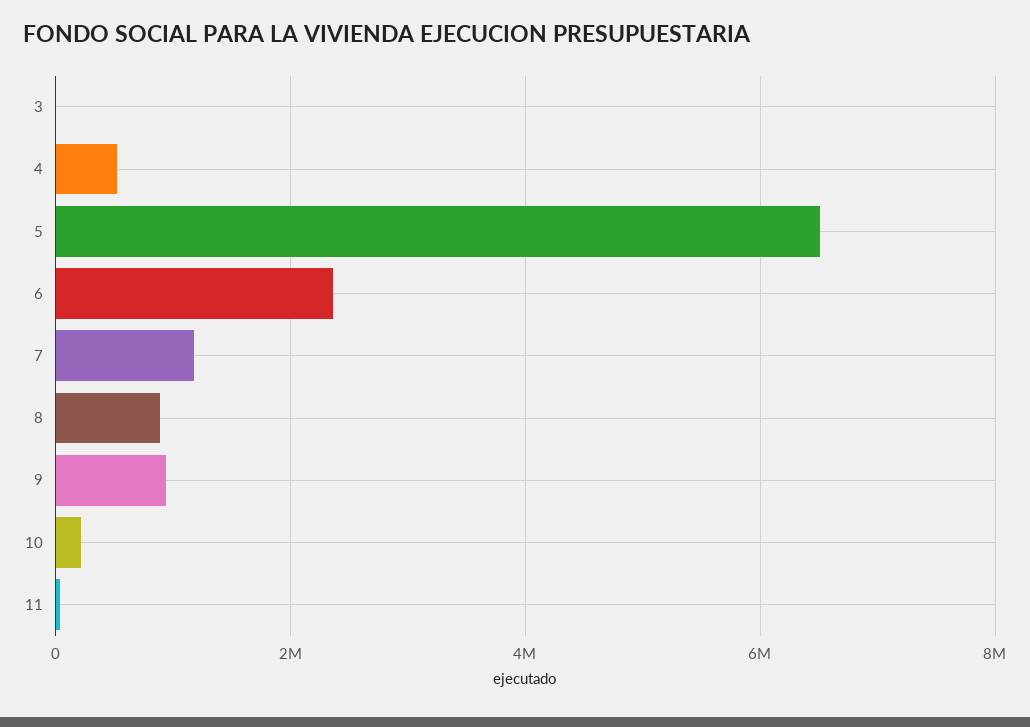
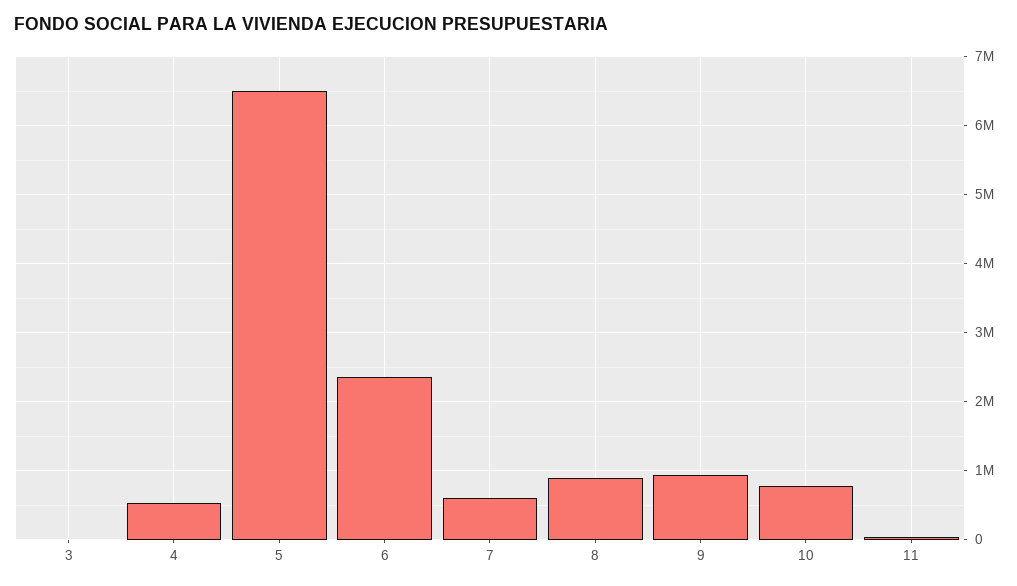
  {
    "3": 0,
    "4": 500000,
    "5": 6500000,
    "6": 2400000,
-   "7": 1200000,
+   "7": 600000,
    "8": 900000,
    "9": 900000,
-   "10": 200000,
+   "10": 800000,
    "11": 0
  }

